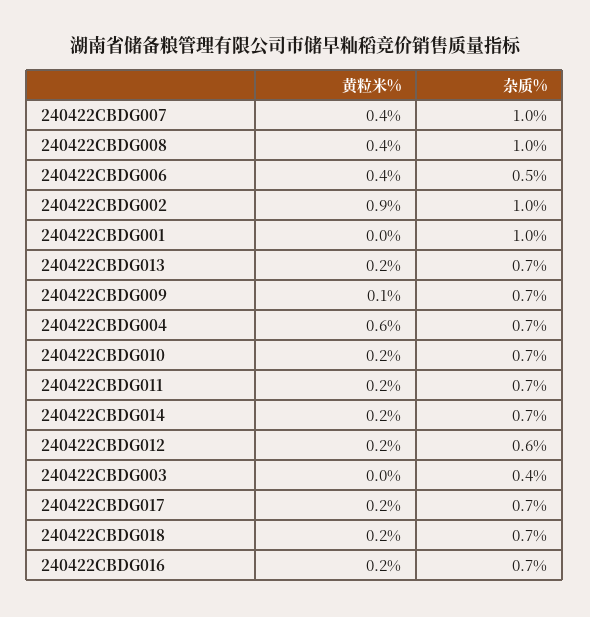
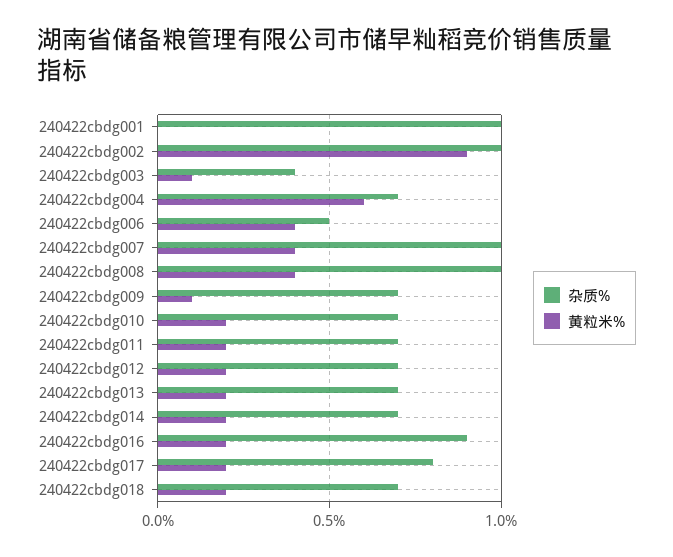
  {
    "黄粒米%": {
      "240422CBDG007": 0.4,
      "240422CBDG008": 0.4,
      "240422CBDG006": 0.4,
      "240422CBDG002": 0.9,
      "240422CBDG001": 0,
      "240422CBDG013": 0.2,
      "240422CBDG009": 0.1,
      "240422CBDG004": 0.6,
      "240422CBDG010": 0.2,
      "240422CBDG011": 0.2,
      "240422CBDG014": 0.2,
      "240422CBDG012": 0.2,
-     "240422CBDG003": 0,
+     "240422CBDG003": 0.1,
      "240422CBDG017": 0.2,
      "240422CBDG018": 0.2,
      "240422CBDG016": 0.2
    },
    "杂质%": {
      "240422CBDG007": 1,
      "240422CBDG008": 1,
      "240422CBDG006": 0.5,
      "240422CBDG002": 1,
      "240422CBDG001": 1,
      "240422CBDG013": 0.7,
      "240422CBDG009": 0.7,
      "240422CBDG004": 0.7,
      "240422CBDG010": 0.7,
      "240422CBDG011": 0.7,
      "240422CBDG014": 0.7,
-     "240422CBDG012": 0.6,
+     "240422CBDG012": 0.7,
      "240422CBDG003": 0.4,
-     "240422CBDG017": 0.7,
+     "240422CBDG017": 0.8,
      "240422CBDG018": 0.7,
-     "240422CBDG016": 0.7
+     "240422CBDG016": 0.9
    }
  }

